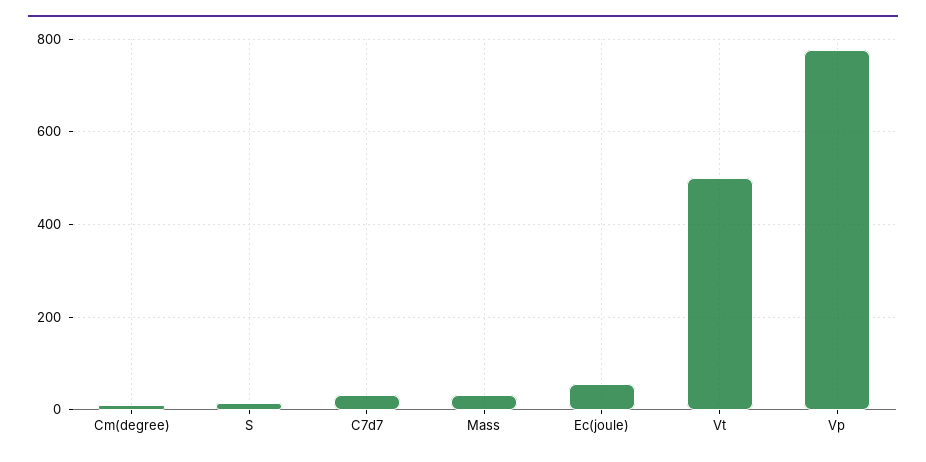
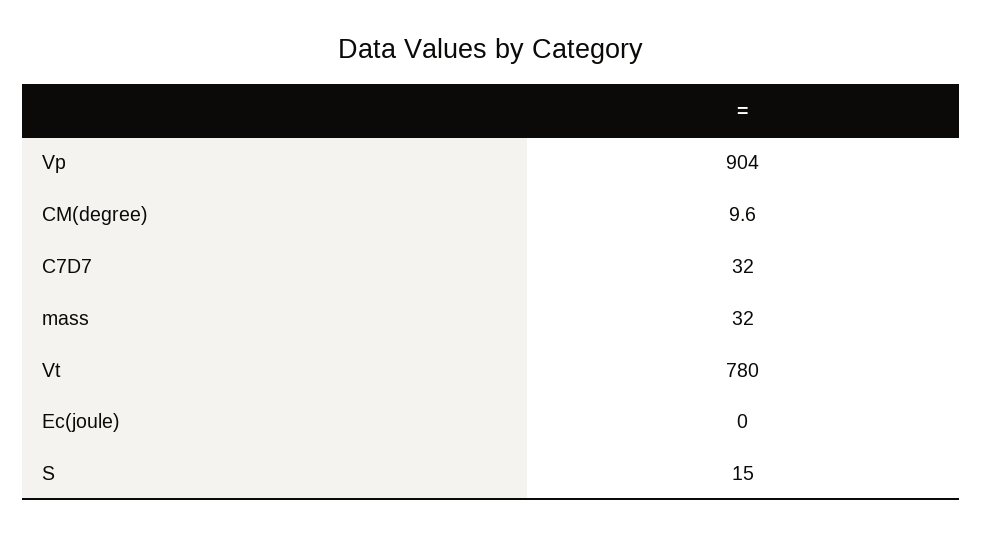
  {
    "Cm(degree)": 9.6,
    "S": 15,
    "C7d7": 32,
    "Mass": 32,
-   "Ec(joule)": 60,
+   "Ec(joule)": 0,
-   "Vt": 500,
+   "Vt": 780,
-   "Vp": 780
+   "Vp": 904
  }

